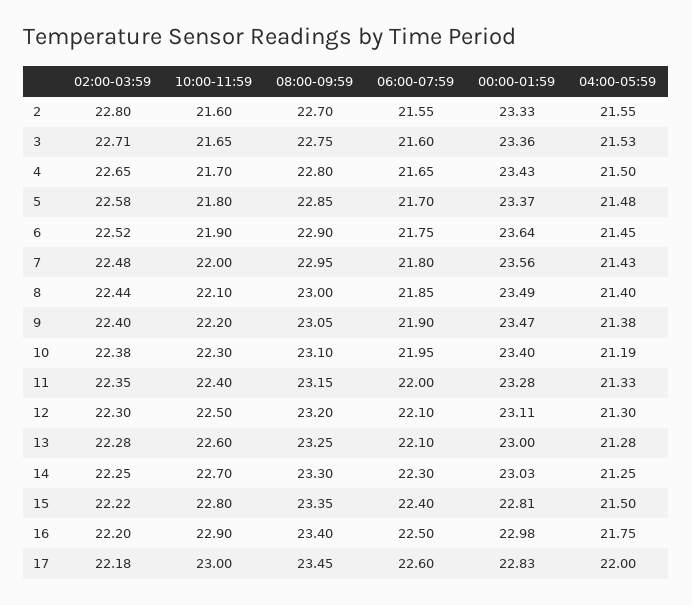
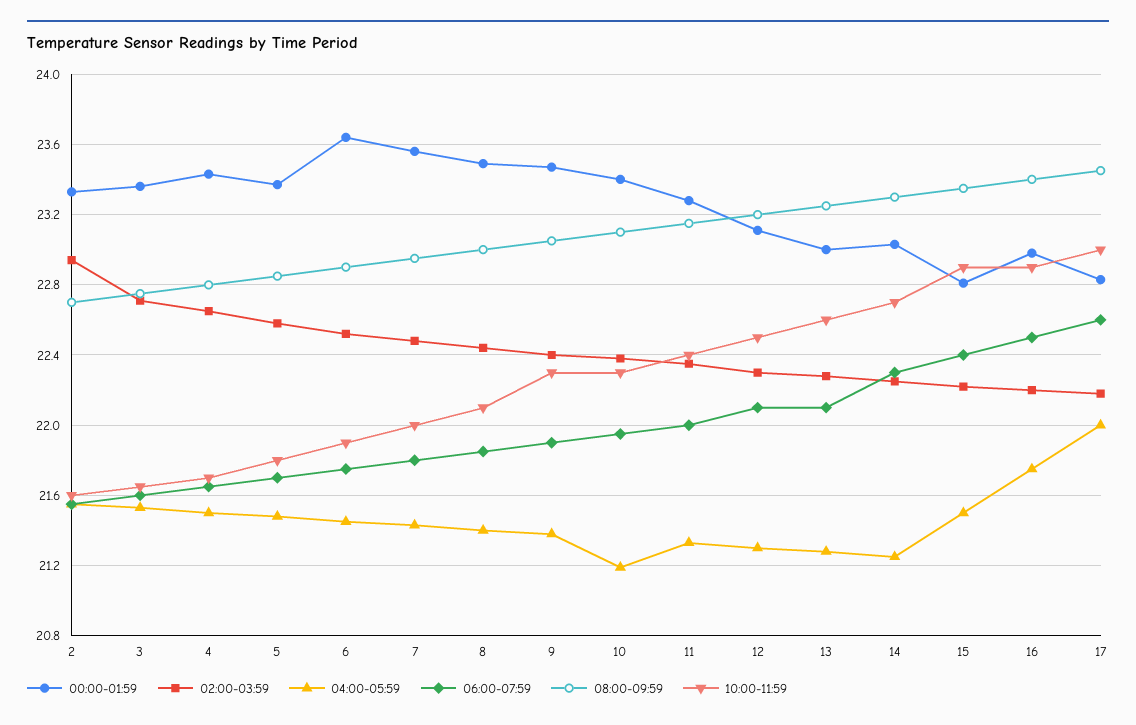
  {
    "02:00-03:59": {
-     "2": 22.8,
+     "2": 22.95,
      "3": 22.71,
      "4": 22.65,
      "5": 22.58,
      "6": 22.52,
      "7": 22.48,
      "8": 22.44,
      "9": 22.4,
      "10": 22.38,
      "11": 22.35,
      "12": 22.3,
      "13": 22.28,
      "14": 22.25,
      "15": 22.22,
      "16": 22.2,
      "17": 22.18
    },
    "10:00-11:59": {
      "2": 21.6,
      "3": 21.65,
      "4": 21.7,
      "5": 21.8,
      "6": 21.9,
      "7": 22,
      "8": 22.1,
-     "9": 22.2,
+     "9": 22.3,
      "10": 22.3,
      "11": 22.4,
      "12": 22.5,
      "13": 22.6,
      "14": 22.7,
-     "15": 22.8,
+     "15": 22.9,
      "16": 22.9,
      "17": 23
    },
    "08:00-09:59": {
      "2": 22.7,
      "3": 22.75,
      "4": 22.8,
      "5": 22.85,
      "6": 22.9,
      "7": 22.95,
      "8": 23,
      "9": 23.05,
      "10": 23.1,
      "11": 23.15,
      "12": 23.2,
      "13": 23.25,
      "14": 23.3,
      "15": 23.35,
      "16": 23.4,
      "17": 23.45
    },
    "06:00-07:59": {
      "2": 21.55,
      "3": 21.6,
      "4": 21.65,
      "5": 21.7,
      "6": 21.75,
      "7": 21.8,
      "8": 21.85,
      "9": 21.9,
      "10": 21.95,
      "11": 22,
      "12": 22.1,
      "13": 22.1,
      "14": 22.3,
      "15": 22.4,
      "16": 22.5,
      "17": 22.6
    },
    "00:00-01:59": {
      "2": 23.33,
      "3": 23.36,
      "4": 23.43,
      "5": 23.37,
      "6": 23.64,
      "7": 23.56,
      "8": 23.49,
      "9": 23.47,
      "10": 23.4,
      "11": 23.28,
      "12": 23.11,
      "13": 23,
      "14": 23.03,
      "15": 22.81,
      "16": 22.98,
      "17": 22.83
    },
    "04:00-05:59": {
      "2": 21.55,
      "3": 21.53,
      "4": 21.5,
      "5": 21.48,
      "6": 21.45,
      "7": 21.43,
      "8": 21.4,
      "9": 21.38,
      "10": 21.19,
      "11": 21.33,
      "12": 21.3,
      "13": 21.28,
      "14": 21.25,
      "15": 21.5,
      "16": 21.75,
      "17": 22
    }
  }

